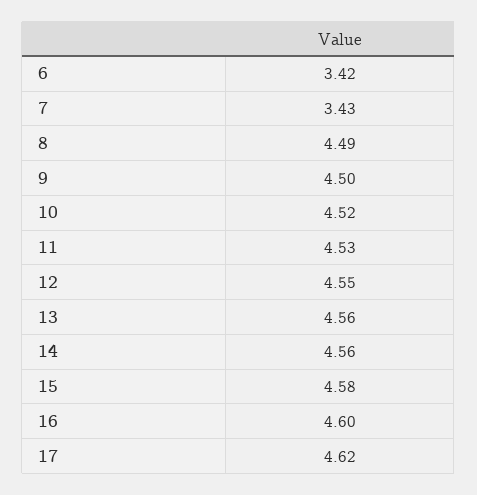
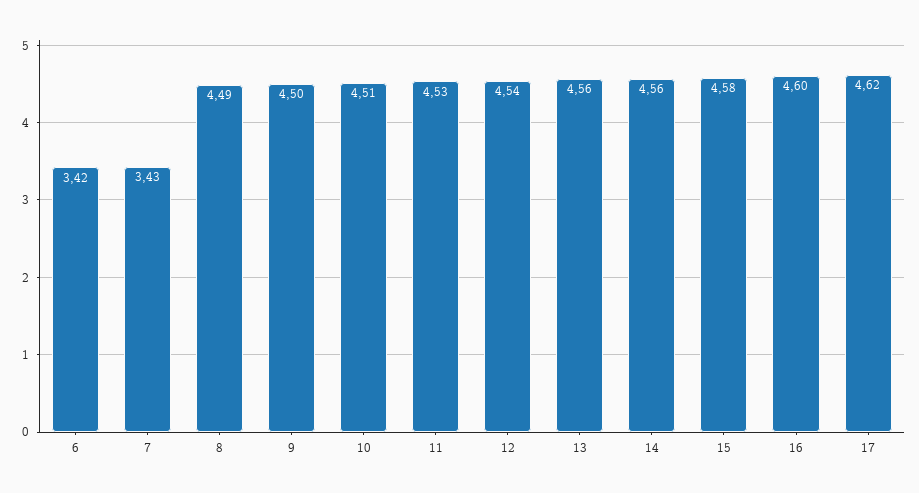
  {
    "6": 3.42,
    "7": 3.43,
    "8": 4.49,
    "9": 4.5,
-   "10": 4.52,
+   "10": 4.51,
    "11": 4.53,
-   "12": 4.55,
+   "12": 4.54,
    "13": 4.56,
    "14": 4.56,
    "15": 4.58,
    "16": 4.6,
    "17": 4.62
  }

